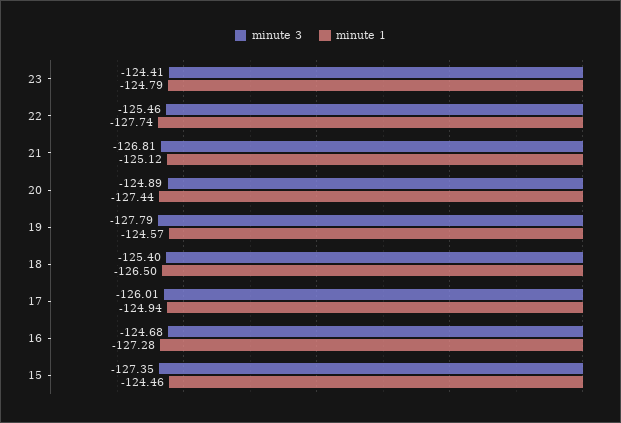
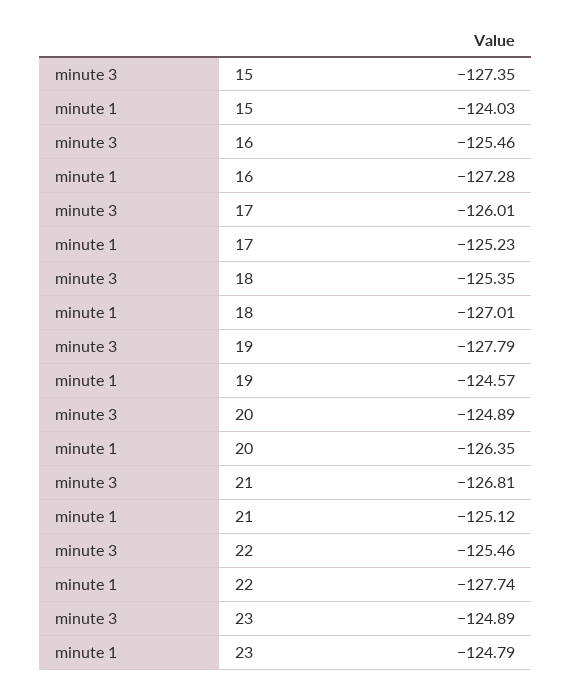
  {
    "minute 3": {
-     "23": -124.41,
+     "23": -124.89,
      "22": -125.46,
      "21": -126.81,
      "20": -124.89,
      "19": -127.79,
-     "18": -125.4,
+     "18": -125.35,
      "17": -126.01,
-     "16": -124.68,
+     "16": -125.46,
      "15": -127.35
    },
    "minute 1": {
      "23": -124.79,
      "22": -127.74,
      "21": -125.12,
-     "20": -127.44,
+     "20": -126.35,
      "19": -124.57,
-     "18": -126.5,
+     "18": -127.01,
-     "17": -124.94,
+     "17": -125.23,
      "16": -127.28,
-     "15": -124.46
+     "15": -124.03
    }
  }

